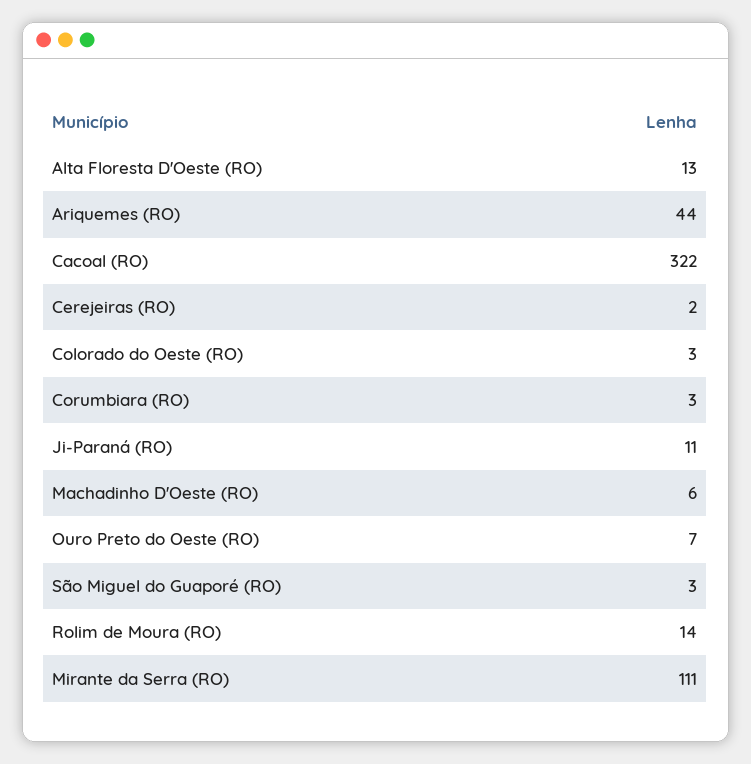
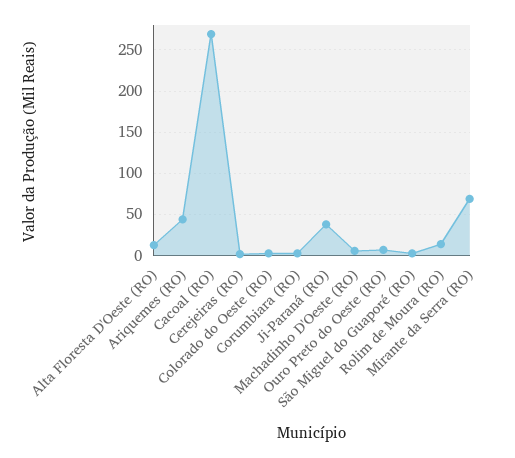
  {
    "Alta Floresta D'Oeste (RO)": 13,
    "Ariquemes (RO)": 44,
-   "Cacoal (RO)": 322,
+   "Cacoal (RO)": 270,
    "Cerejeiras (RO)": 2,
    "Colorado do Oeste (RO)": 3,
    "Corumbiara (RO)": 3,
-   "Ji-Paraná (RO)": 11,
+   "Ji-Paraná (RO)": 40,
    "Machadinho D'Oeste (RO)": 6,
    "Ouro Preto do Oeste (RO)": 7,
    "São Miguel do Guaporé (RO)": 3,
    "Rolim de Moura (RO)": 14,
-   "Mirante da Serra (RO)": 111
+   "Mirante da Serra (RO)": 70
  }

